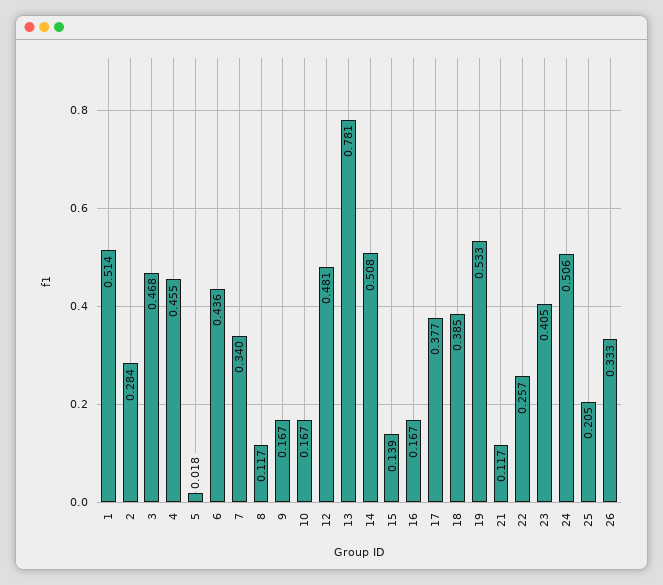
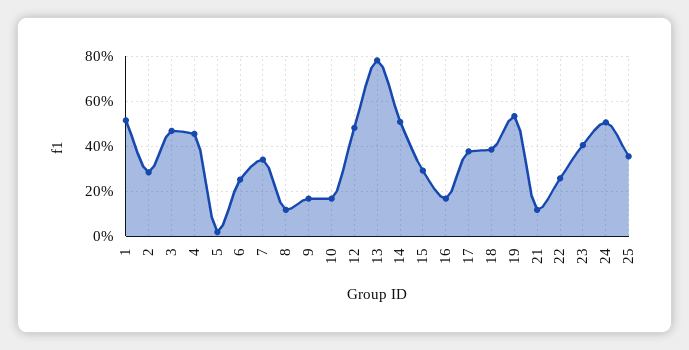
  {
    "1": 0.514,
    "2": 0.284,
    "3": 0.468,
    "4": 0.455,
    "5": 0.018,
-   "6": 0.436,
+   "6": 0.25,
    "7": 0.34,
    "8": 0.117,
    "9": 0.167,
    "10": 0.167,
    "12": 0.481,
    "13": 0.781,
    "14": 0.508,
-   "15": 0.139,
+   "15": 0.3,
    "16": 0.167,
    "17": 0.377,
    "18": 0.385,
    "19": 0.533,
    "21": 0.117,
    "22": 0.257,
    "23": 0.405,
    "24": 0.506,
-   "25": 0.205,
+   "25": 0.35
-   "26": 0.333
  }

